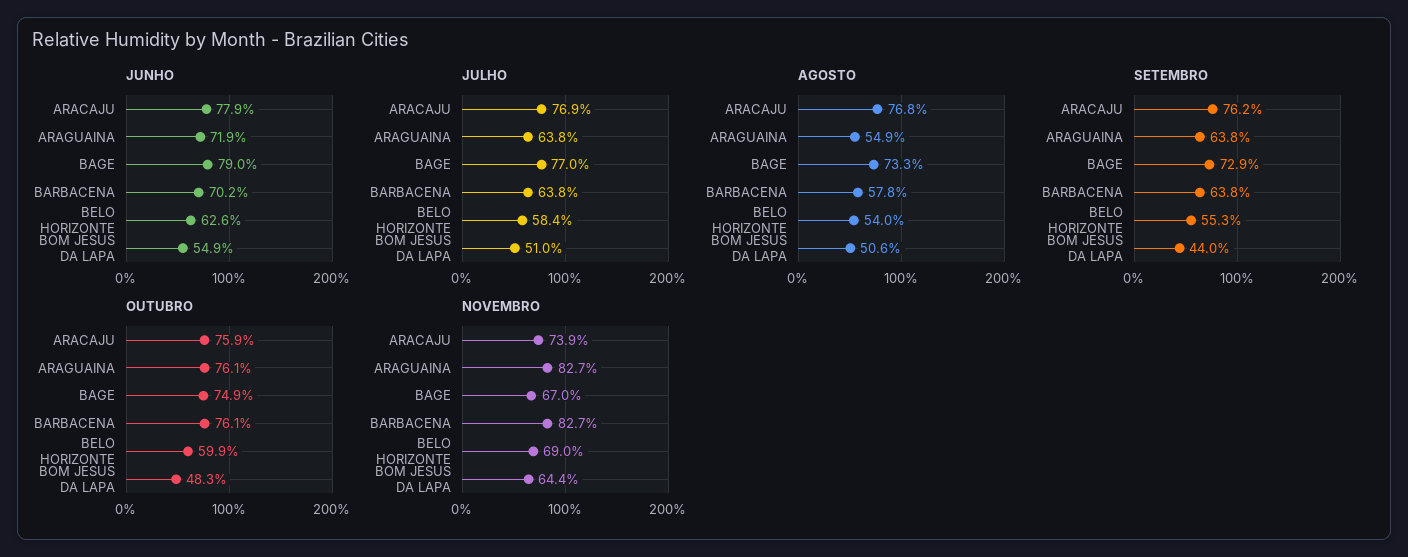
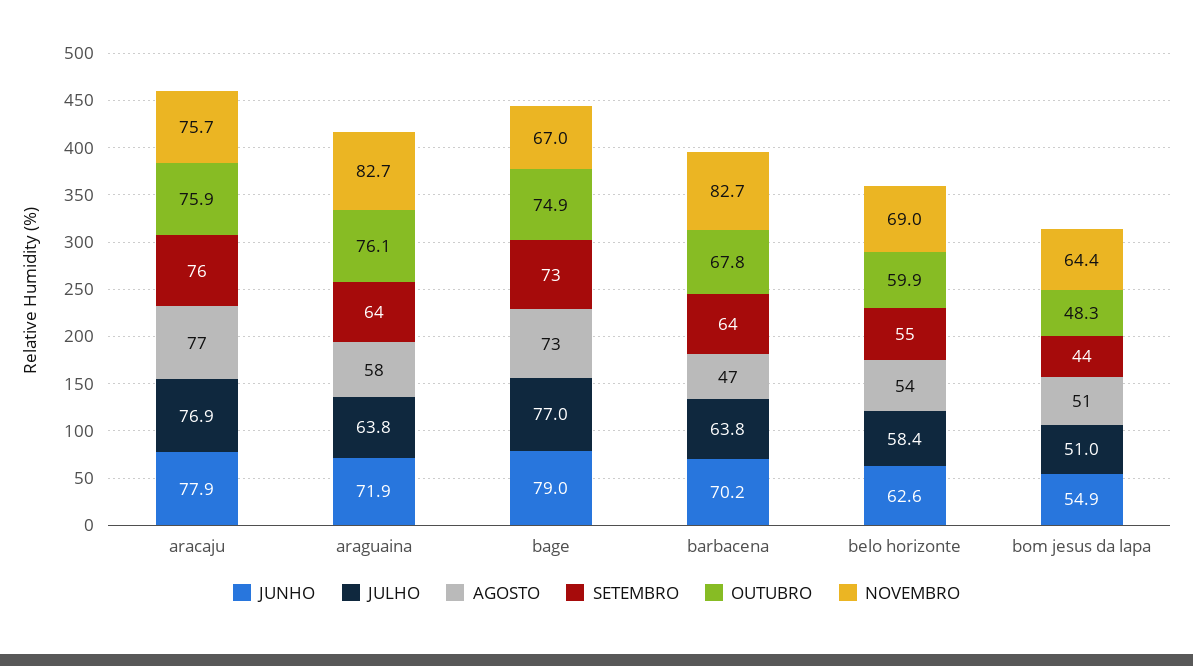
  {
    "JUNHO": {
      "ARACAJU": 77.9,
      "ARAGUAINA": 71.9,
      "BAGE": 79,
      "BARBACENA": 70.2,
      "BELO HORIZONTE": 62.6,
      "BOM JESUS DA LAPA": 54.9
    },
    "JULHO": {
      "ARACAJU": 76.9,
      "ARAGUAINA": 63.8,
      "BAGE": 77,
      "BARBACENA": 63.8,
      "BELO HORIZONTE": 58.4,
      "BOM JESUS DA LAPA": 51
    },
    "AGOSTO": {
      "ARACAJU": 76.8,
-     "ARAGUAINA": 54.9,
+     "ARAGUAINA": 58,
      "BAGE": 73.3,
-     "BARBACENA": 57.8,
+     "BARBACENA": 47,
      "BELO HORIZONTE": 54,
      "BOM JESUS DA LAPA": 50.6
    },
    "SETEMBRO": {
      "ARACAJU": 76.2,
      "ARAGUAINA": 63.8,
      "BAGE": 72.9,
      "BARBACENA": 63.8,
      "BELO HORIZONTE": 55.3,
      "BOM JESUS DA LAPA": 44
    },
    "OUTUBRO": {
      "ARACAJU": 75.9,
      "ARAGUAINA": 76.1,
      "BAGE": 74.9,
-     "BARBACENA": 76.1,
+     "BARBACENA": 67.8,
      "BELO HORIZONTE": 59.9,
      "BOM JESUS DA LAPA": 48.3
    },
    "NOVEMBRO": {
-     "ARACAJU": 73.9,
+     "ARACAJU": 75.7,
      "ARAGUAINA": 82.7,
      "BAGE": 67,
      "BARBACENA": 82.7,
      "BELO HORIZONTE": 69,
      "BOM JESUS DA LAPA": 64.4
    }
  }

